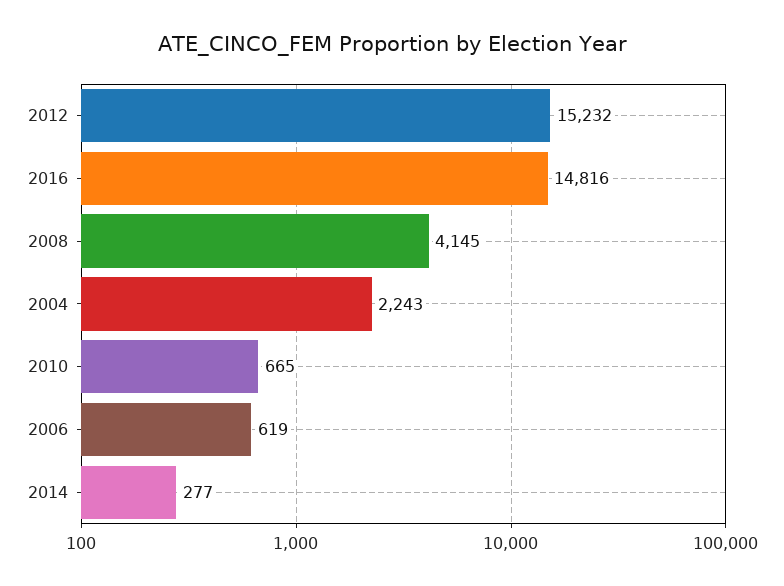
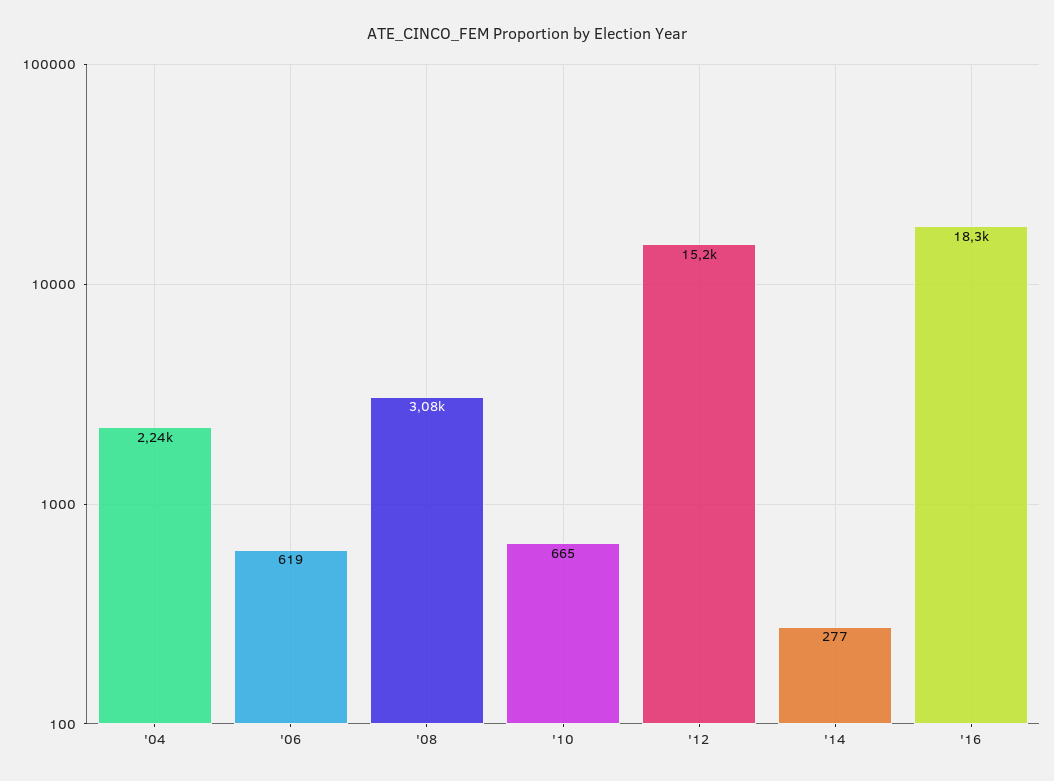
  {
    "2012": 15232,
-   "2016": 14816,
+   "2016": 18300,
-   "2008": 4145,
+   "2008": 3080,
    "2004": 2243,
    "2010": 665,
    "2006": 619,
    "2014": 277
  }

